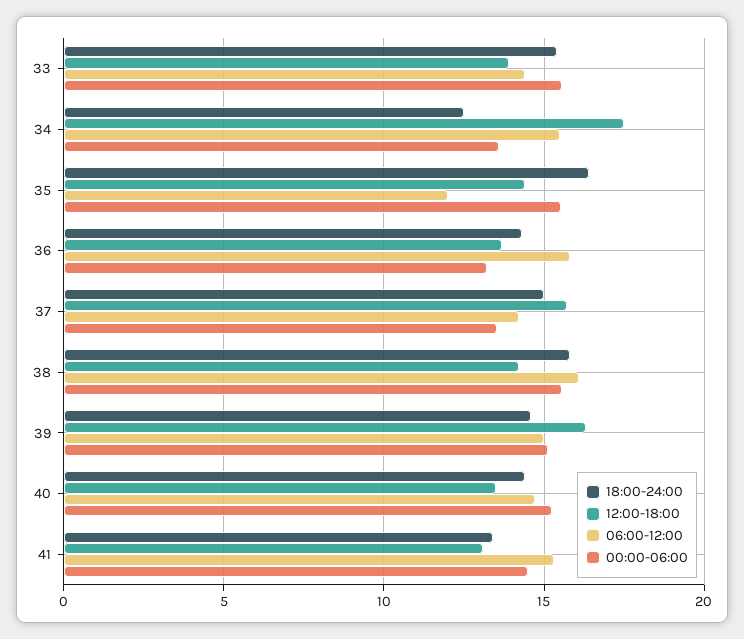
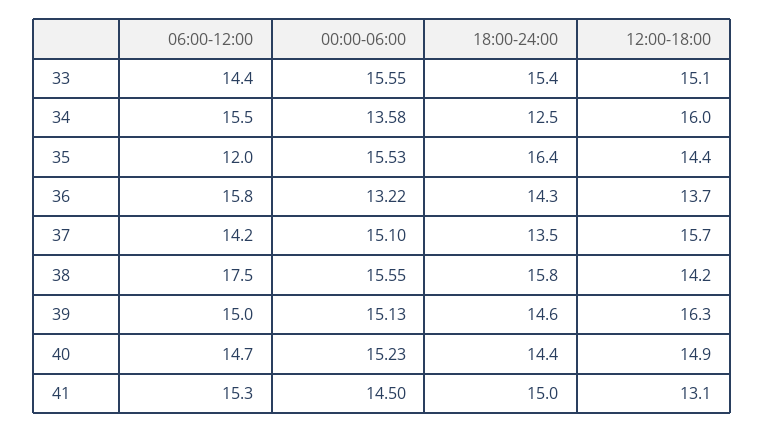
  {
    "18:00-24:00": {
      "33": 15.4,
      "34": 12.5,
      "35": 16.4,
      "36": 14.3,
-     "37": 15,
+     "37": 13.5,
      "38": 15.8,
      "39": 14.6,
      "40": 14.4,
-     "41": 13.5
+     "41": 15
    },
    "12:00-18:00": {
-     "33": 14,
+     "33": 15.1,
-     "34": 17.5,
+     "34": 16,
      "35": 14.4,
      "36": 13.7,
      "37": 15.7,
      "38": 14.2,
      "39": 16.3,
-     "40": 13.5,
+     "40": 14.9,
      "41": 13.1
    },
    "06:00-12:00": {
      "33": 14.4,
      "34": 15.5,
      "35": 12,
      "36": 15.8,
      "37": 14.2,
-     "38": 16,
+     "38": 17.5,
      "39": 15,
      "40": 14.7,
      "41": 15.3
    },
    "00:00-06:00": {
      "33": 15.55,
      "34": 13.58,
      "35": 15.53,
      "36": 13.22,
-     "37": 13.5,
+     "37": 15.1,
      "38": 15.55,
      "39": 15.13,
      "40": 15.23,
      "41": 14.5
    }
  }

